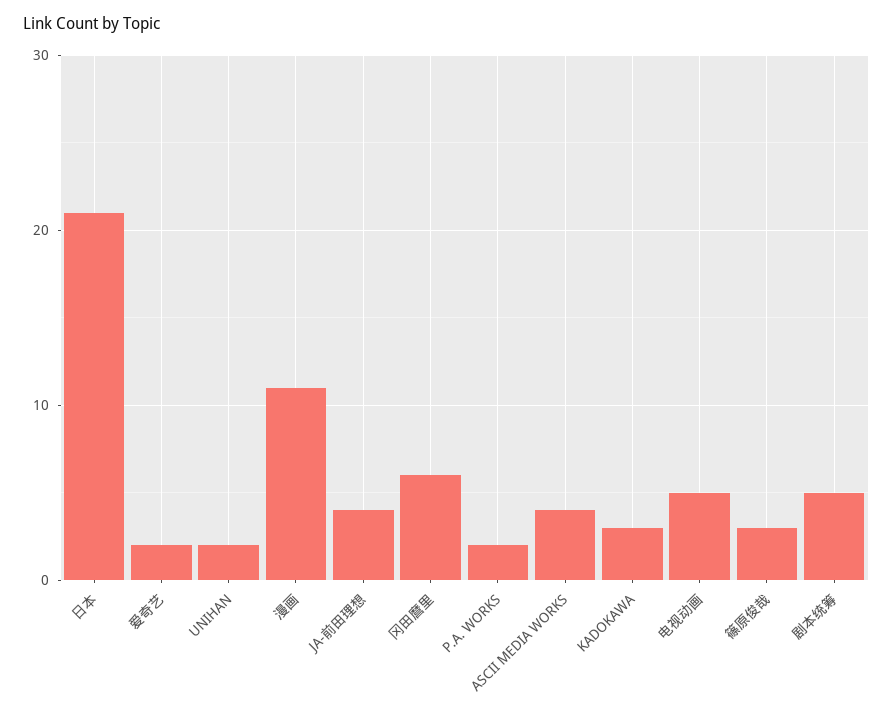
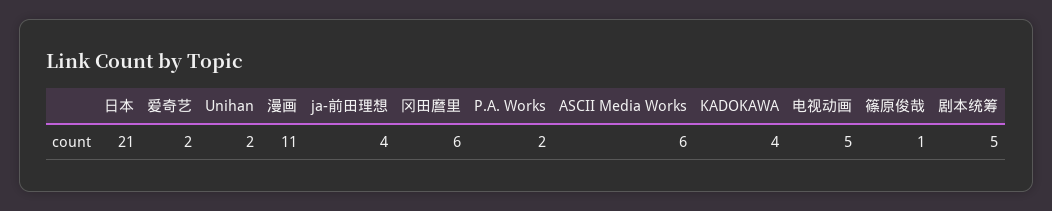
  {
    "日本": 21,
    "爱奇艺": 2,
    "UNIHAN": 2,
    "漫画": 11,
    "JA-前田理想": 4,
    "冈田麿里": 6,
    "P.A. WORKS": 2,
-   "ASCII MEDIA WORKS": 4,
+   "ASCII MEDIA WORKS": 6,
-   "KADOKAWA": 3,
+   "KADOKAWA": 4,
    "电视动画": 5,
-   "篠原俊哉": 3,
+   "篠原俊哉": 1,
    "剧本统筹": 5
  }

